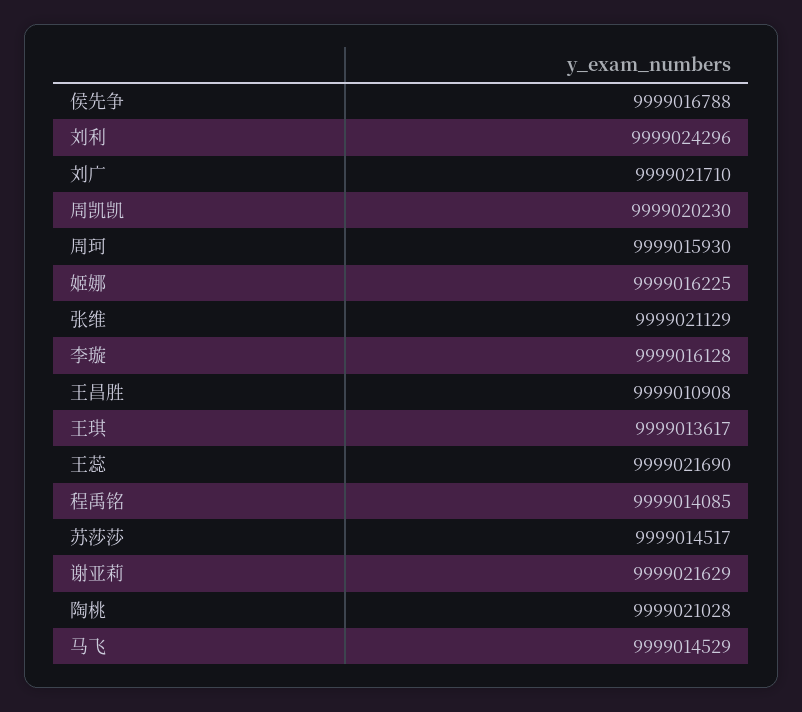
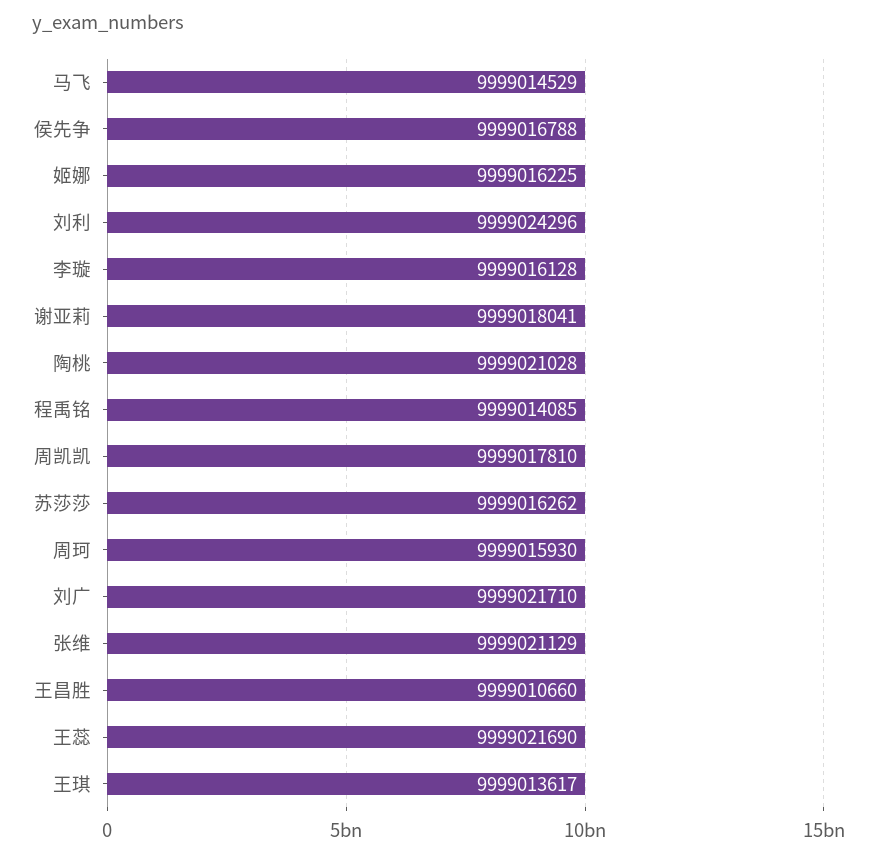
  {
    "侯先争": 9999016788,
    "刘利": 9999024296,
    "刘广": 9999021710,
-   "周凯凯": 9999020230,
+   "周凯凯": 9999017810,
    "周珂": 9999015930,
    "姬娜": 9999016225,
    "张维": 9999021129,
    "李璇": 9999016128,
-   "王昌胜": 9999010908,
+   "王昌胜": 9999010660,
    "王琪": 9999013617,
    "王蕊": 9999021690,
    "程禹铭": 9999014085,
-   "苏莎莎": 9999014517,
+   "苏莎莎": 9999016262,
-   "谢亚莉": 9999021629,
+   "谢亚莉": 9999018041,
    "陶桃": 9999021028,
    "马飞": 9999014529
  }

